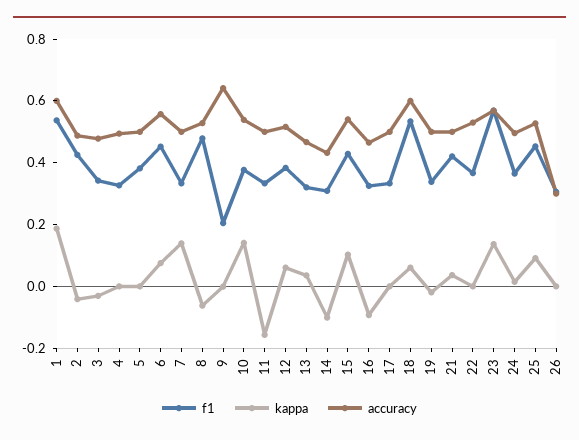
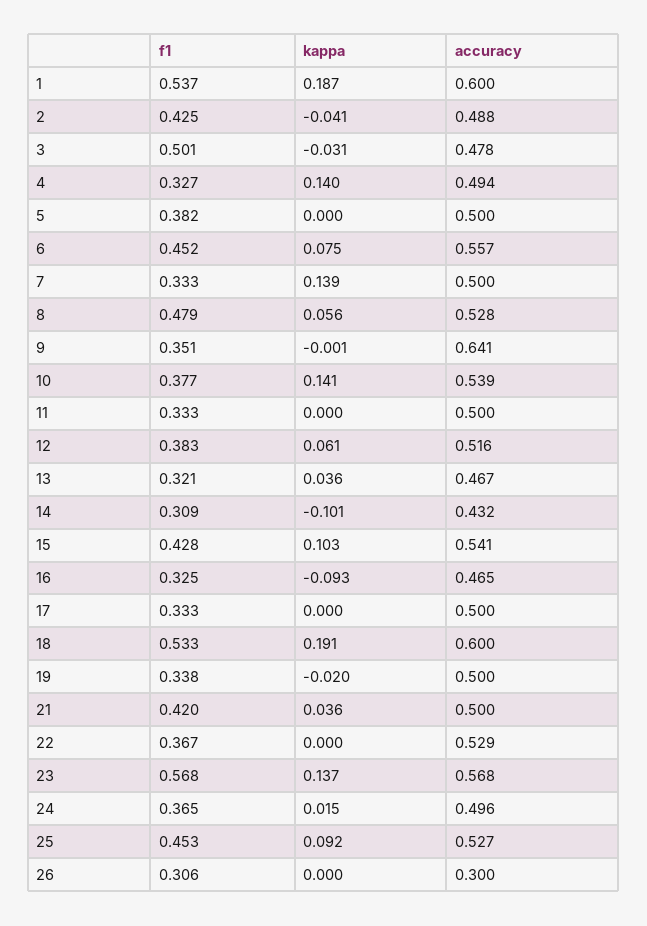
  {
    "f1": {
      "1": 0.537,
      "2": 0.425,
-     "3": 0.35,
+     "3": 0.501,
      "4": 0.327,
      "5": 0.382,
      "6": 0.452,
      "7": 0.333,
      "8": 0.479,
-     "9": 0.2,
+     "9": 0.351,
      "10": 0.377,
      "11": 0.333,
      "12": 0.383,
      "13": 0.321,
      "14": 0.309,
      "15": 0.428,
      "16": 0.325,
      "17": 0.333,
      "18": 0.533,
      "19": 0.338,
      "21": 0.42,
      "22": 0.367,
      "23": 0.568,
      "24": 0.365,
      "25": 0.453,
      "26": 0.306
    },
    "kappa": {
      "1": 0.187,
      "2": -0.041,
      "3": -0.031,
-     "4": 0,
+     "4": 0.14,
      "5": 0,
      "6": 0.075,
      "7": 0.139,
-     "8": -0.05,
+     "8": 0.056,
      "9": -0.001,
      "10": 0.141,
-     "11": -0.15,
+     "11": 0,
      "12": 0.061,
      "13": 0.036,
      "14": -0.101,
      "15": 0.103,
      "16": -0.093,
      "17": 0,
-     "18": 0.05,
+     "18": 0.191,
      "19": -0.02,
      "21": 0.036,
      "22": 0,
      "23": 0.137,
      "24": 0.015,
      "25": 0.092,
      "26": 0
    },
    "accuracy": {
      "1": 0.6,
      "2": 0.488,
      "3": 0.478,
      "4": 0.494,
      "5": 0.5,
      "6": 0.557,
      "7": 0.5,
      "8": 0.528,
      "9": 0.641,
      "10": 0.539,
      "11": 0.5,
      "12": 0.516,
      "13": 0.467,
      "14": 0.432,
      "15": 0.541,
      "16": 0.465,
      "17": 0.5,
      "18": 0.6,
      "19": 0.5,
      "21": 0.5,
      "22": 0.529,
      "23": 0.568,
      "24": 0.496,
      "25": 0.527,
      "26": 0.3
    }
  }

